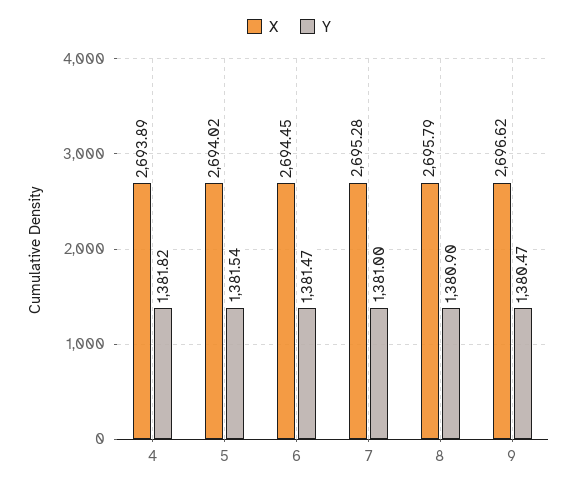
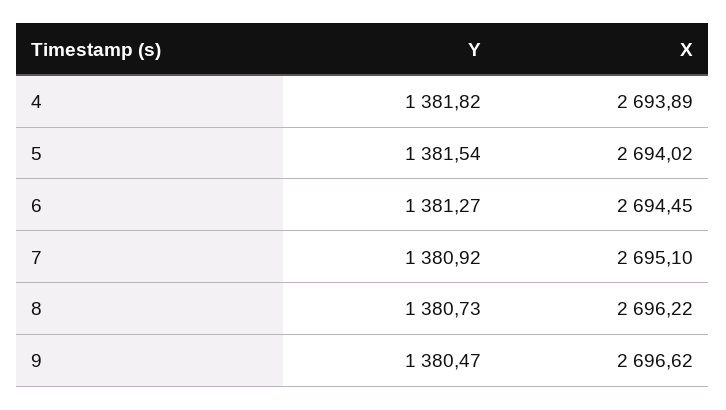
  {
    "X": {
      "4": 2693.89,
      "5": 2694.02,
      "6": 2694.45,
-     "7": 2695.28,
+     "7": 2695.1,
-     "8": 2695.79,
+     "8": 2696.22,
      "9": 2696.62
    },
    "Y": {
      "4": 1381.82,
      "5": 1381.54,
-     "6": 1381.47,
+     "6": 1381.27,
-     "7": 1381,
+     "7": 1380.92,
-     "8": 1380.9,
+     "8": 1380.73,
      "9": 1380.47
    }
  }

